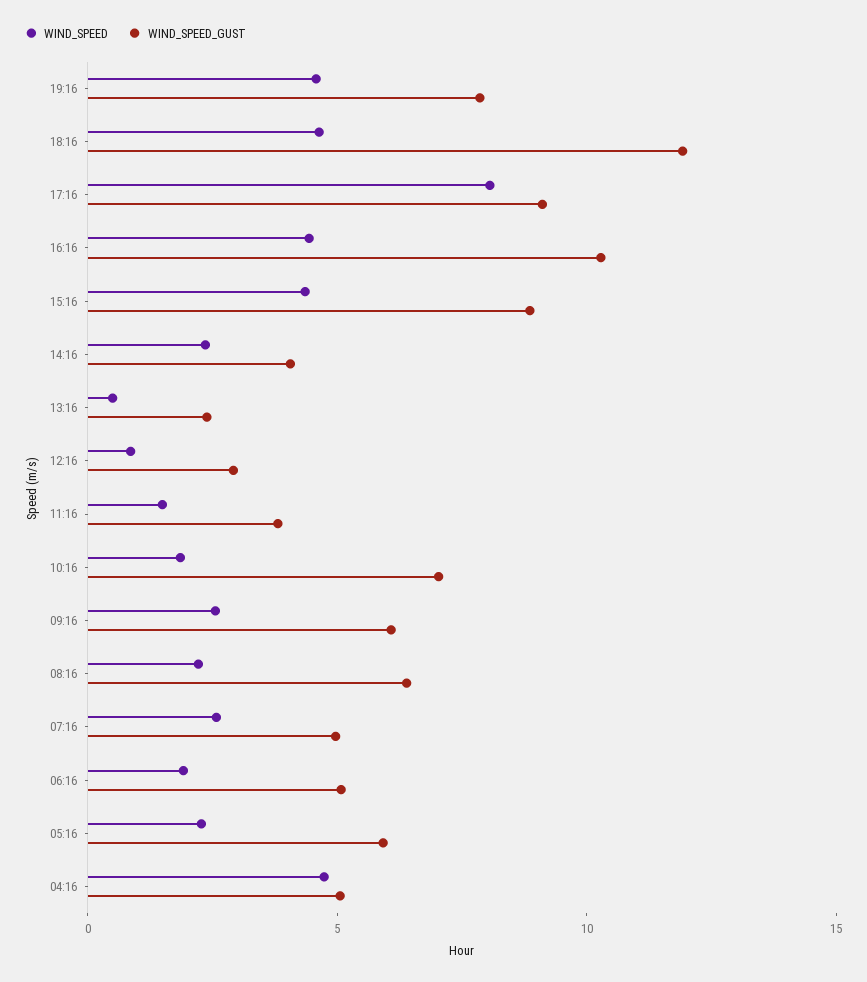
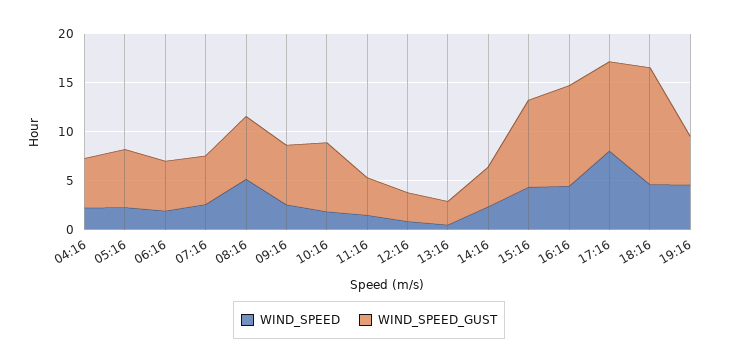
  {
    "WIND_SPEED": {
      "19:16": 5,
      "18:16": 5,
      "17:16": 8,
      "16:16": 4,
      "15:16": 4,
      "14:16": 2,
      "13:16": 1,
      "12:16": 1,
      "11:16": 2,
      "10:16": 2,
      "09:16": 3,
-     "08:16": 2,
+     "08:16": 5,
      "07:16": 3,
      "06:16": 2,
      "05:16": 2,
-     "04:16": 5
+     "04:16": 2
    },
    "WIND_SPEED_GUST": {
-     "19:16": 8,
+     "19:16": 5,
      "18:16": 12,
      "17:16": 9,
      "16:16": 10,
      "15:16": 9,
      "14:16": 4,
      "13:16": 2,
      "12:16": 3,
      "11:16": 4,
      "10:16": 7,
      "09:16": 6,
      "08:16": 6,
      "07:16": 5,
      "06:16": 5,
      "05:16": 6,
      "04:16": 5
    }
  }

